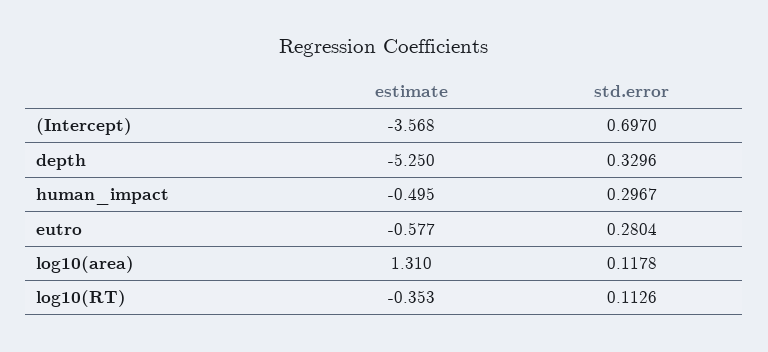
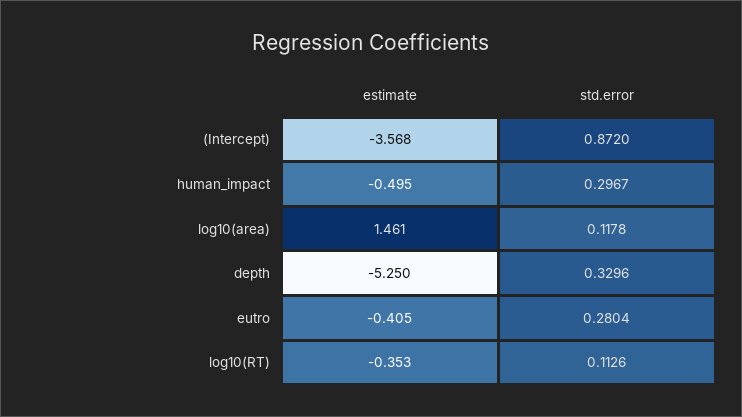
  {
    "estimate": {
      "(Intercept)": -3.568,
      "depth": -5.25,
      "human_impact": -0.495,
-     "eutro": -0.577,
+     "eutro": -0.405,
-     "log10(area)": 1.31,
+     "log10(area)": 1.461,
      "log10(RT)": -0.353
    },
    "std.error": {
-     "(Intercept)": 0.697,
+     "(Intercept)": 0.872,
      "depth": 0.3296,
      "human_impact": 0.2967,
      "eutro": 0.2804,
      "log10(area)": 0.1178,
      "log10(RT)": 0.1126
    }
  }

